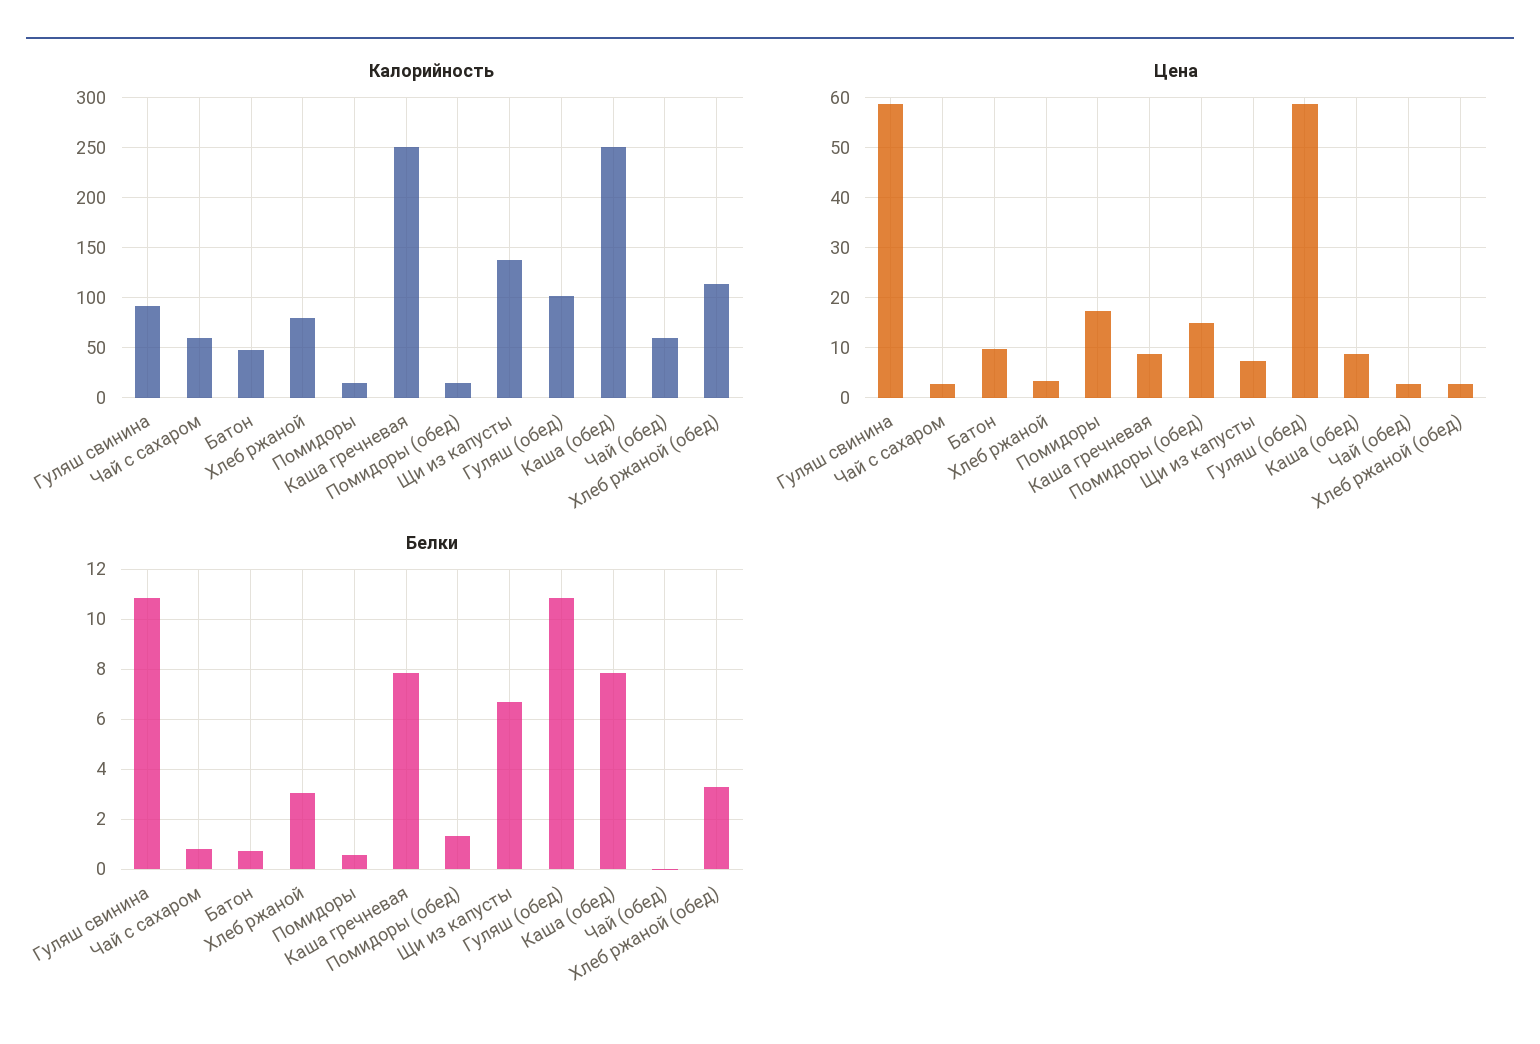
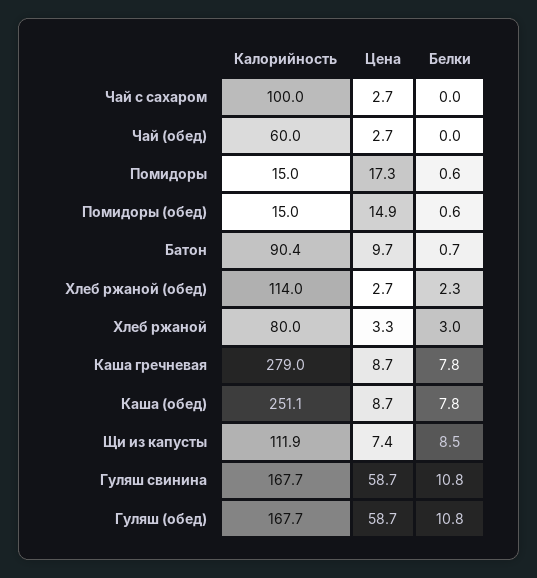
  {
    "Калорийность": {
-     "Гуляш свинина": 90,
+     "Гуляш свинина": 167.7,
-     "Чай с сахаром": 60,
+     "Чай с сахаром": 100,
-     "Батон": 50,
+     "Батон": 90.4,
      "Хлеб ржаной": 80,
      "Помидоры": 15,
-     "Каша гречневая": 250,
+     "Каша гречневая": 279,
      "Помидоры (обед)": 15,
-     "Щи из капусты": 140,
+     "Щи из капусты": 111.9,
-     "Гуляш (обед)": 100,
+     "Гуляш (обед)": 167.7,
      "Каша (обед)": 251.1,
      "Чай (обед)": 60,
      "Хлеб ржаной (обед)": 114
    },
    "Цена": {
      "Гуляш свинина": 58.7,
      "Чай с сахаром": 2.7,
      "Батон": 9.7,
      "Хлеб ржаной": 3.3,
      "Помидоры": 17.3,
      "Каша гречневая": 8.7,
      "Помидоры (обед)": 14.9,
      "Щи из капусты": 7.4,
      "Гуляш (обед)": 58.7,
      "Каша (обед)": 8.7,
      "Чай (обед)": 2.7,
      "Хлеб ржаной (обед)": 2.7
    },
    "Белки": {
      "Гуляш свинина": 10.8,
-     "Чай с сахаром": 0.75,
+     "Чай с сахаром": 0,
      "Батон": 0.7,
      "Хлеб ржаной": 3,
      "Помидоры": 0.6,
      "Каша гречневая": 7.8,
-     "Помидоры (обед)": 1.25,
+     "Помидоры (обед)": 0.6,
-     "Щи из капусты": 6.75,
+     "Щи из капусты": 8.5,
      "Гуляш (обед)": 10.8,
      "Каша (обед)": 7.8,
      "Чай (обед)": 0,
-     "Хлеб ржаной (обед)": 3.25
+     "Хлеб ржаной (обед)": 2.3
    }
  }

